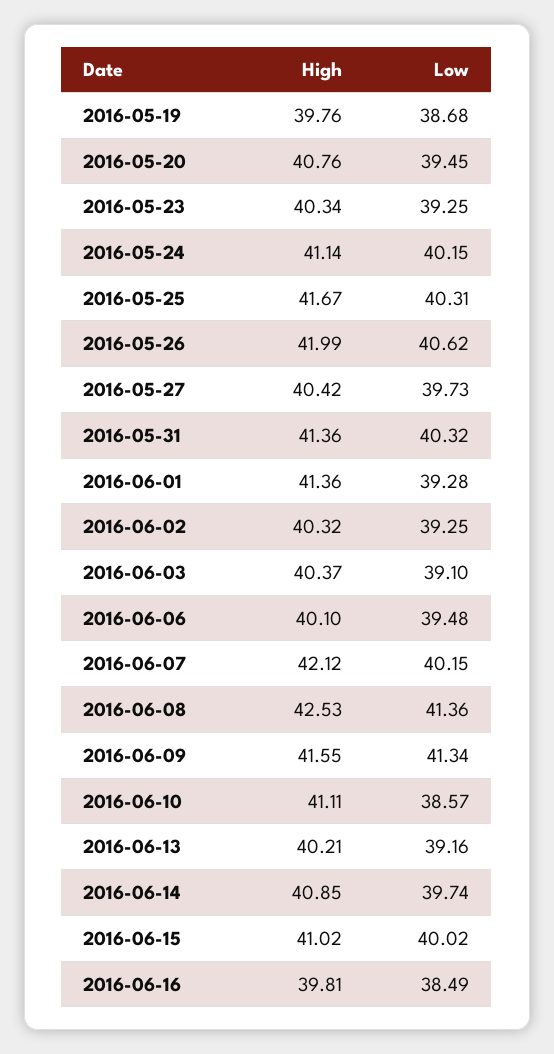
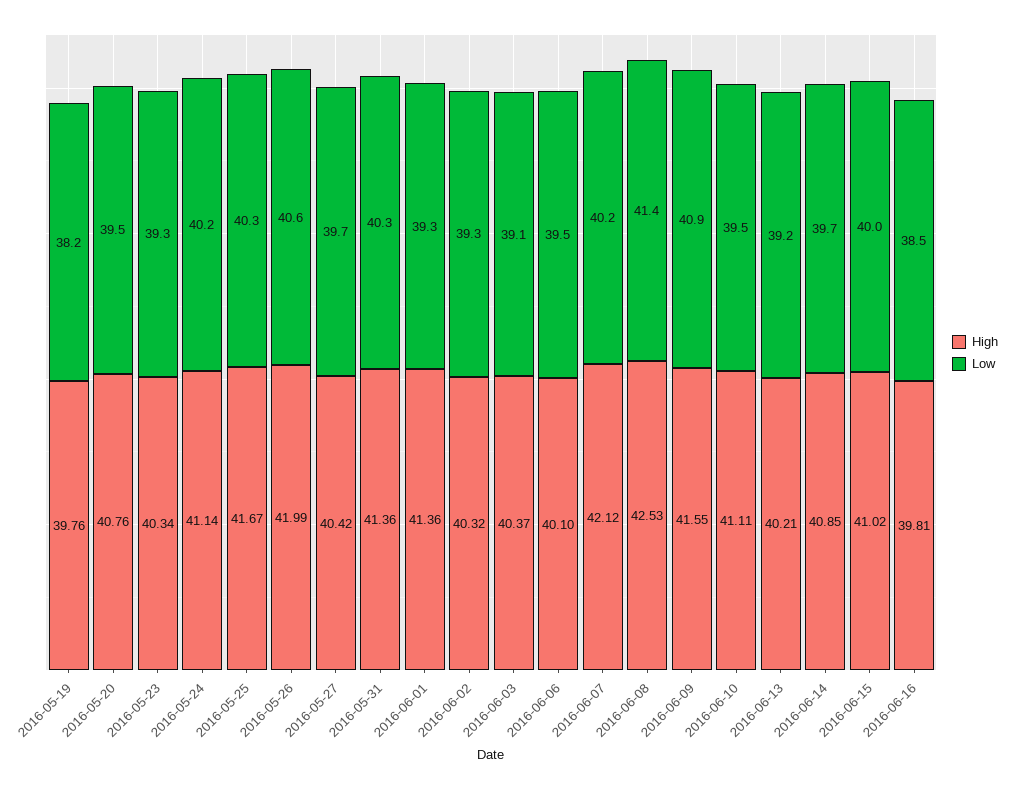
  {
    "High": {
      "2016-05-19": 39.76,
      "2016-05-20": 40.76,
      "2016-05-23": 40.34,
      "2016-05-24": 41.14,
      "2016-05-25": 41.67,
      "2016-05-26": 41.99,
      "2016-05-27": 40.42,
      "2016-05-31": 41.36,
      "2016-06-01": 41.36,
      "2016-06-02": 40.32,
      "2016-06-03": 40.37,
      "2016-06-06": 40.1,
      "2016-06-07": 42.12,
      "2016-06-08": 42.53,
      "2016-06-09": 41.55,
      "2016-06-10": 41.11,
      "2016-06-13": 40.21,
      "2016-06-14": 40.85,
      "2016-06-15": 41.02,
      "2016-06-16": 39.81
    },
    "Low": {
-     "2016-05-19": 38.68,
+     "2016-05-19": 38.2,
      "2016-05-20": 39.45,
      "2016-05-23": 39.25,
      "2016-05-24": 40.15,
      "2016-05-25": 40.31,
      "2016-05-26": 40.62,
      "2016-05-27": 39.73,
      "2016-05-31": 40.32,
      "2016-06-01": 39.28,
      "2016-06-02": 39.25,
      "2016-06-03": 39.1,
      "2016-06-06": 39.48,
      "2016-06-07": 40.15,
      "2016-06-08": 41.36,
-     "2016-06-09": 41.34,
+     "2016-06-09": 40.9,
-     "2016-06-10": 38.57,
+     "2016-06-10": 39.5,
      "2016-06-13": 39.16,
      "2016-06-14": 39.74,
      "2016-06-15": 40.02,
      "2016-06-16": 38.49
    }
  }

